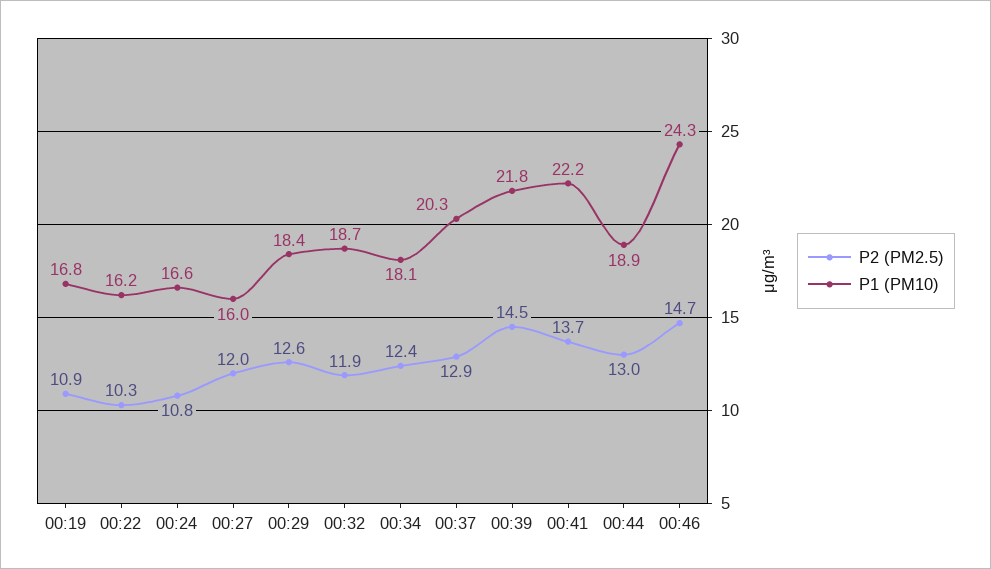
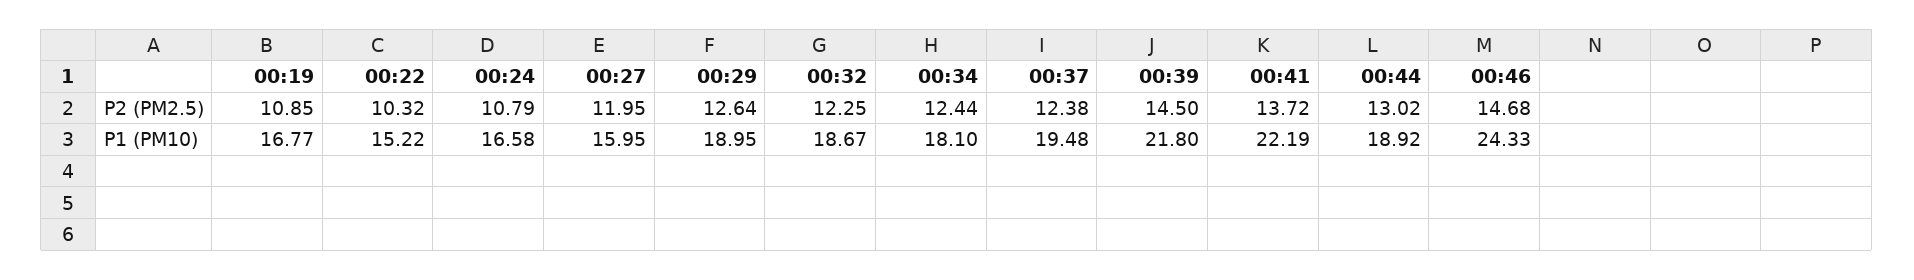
  {
    "P2 (PM2.5)": {
      "00:19": 10.85,
      "00:22": 10.32,
      "00:24": 10.79,
      "00:27": 11.95,
      "00:29": 12.64,
-     "00:32": 11.9,
+     "00:32": 12.25,
      "00:34": 12.44,
-     "00:37": 12.9,
+     "00:37": 12.38,
      "00:39": 14.5,
      "00:41": 13.72,
      "00:44": 13.02,
      "00:46": 14.68
    },
    "P1 (PM10)": {
      "00:19": 16.77,
-     "00:22": 16.2,
+     "00:22": 15.22,
      "00:24": 16.58,
      "00:27": 15.95,
-     "00:29": 18.4,
+     "00:29": 18.95,
      "00:32": 18.67,
      "00:34": 18.1,
-     "00:37": 20.3,
+     "00:37": 19.48,
      "00:39": 21.8,
      "00:41": 22.19,
      "00:44": 18.92,
      "00:46": 24.33
    }
  }

